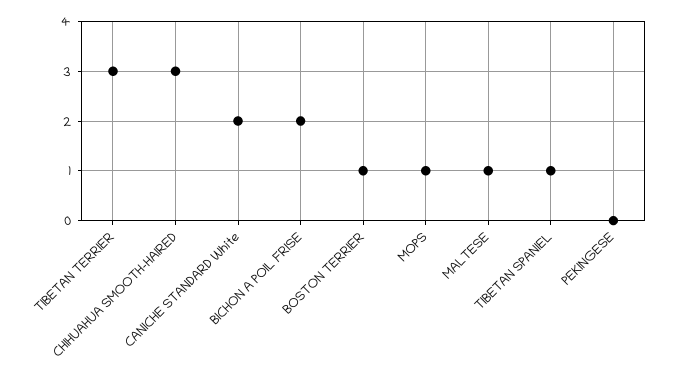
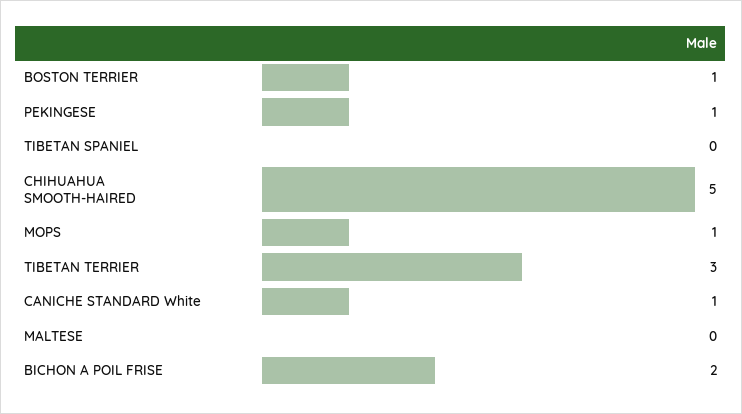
  {
    "TIBETAN TERRIER": 3,
-   "CHIHUAHUA SMOOTH-HAIRED": 3,
+   "CHIHUAHUA SMOOTH-HAIRED": 5,
-   "CANICHE STANDARD White": 2,
+   "CANICHE STANDARD White": 1,
    "BICHON A POIL FRISE": 2,
    "BOSTON TERRIER": 1,
    "MOPS": 1,
-   "MALTESE": 1,
+   "MALTESE": 0,
-   "TIBETAN SPANIEL": 1,
+   "TIBETAN SPANIEL": 0,
-   "PEKINGESE": 0
+   "PEKINGESE": 1
  }

